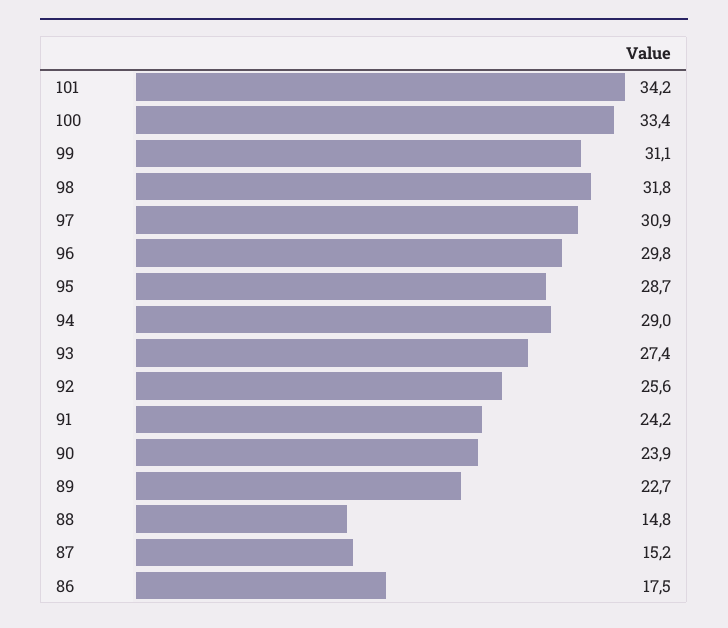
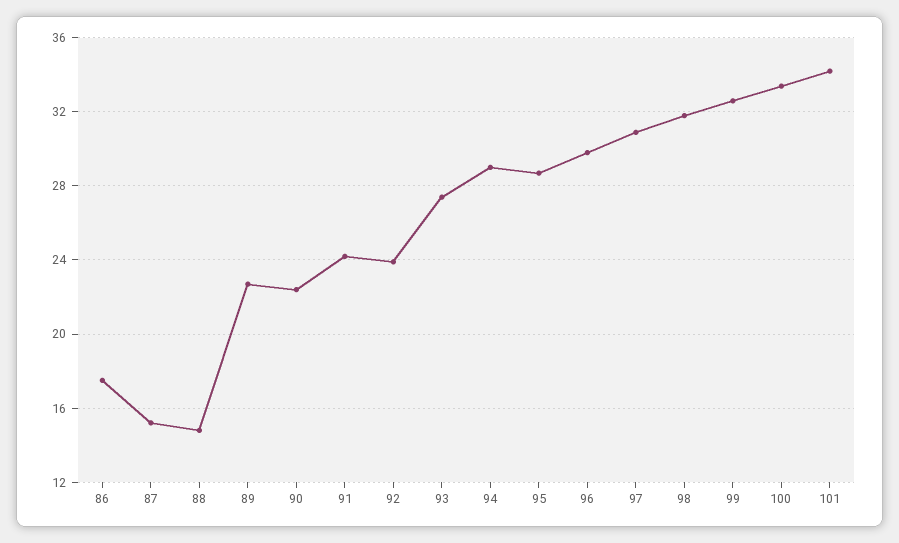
  {
    "101": 34.2,
    "100": 33.4,
-   "99": 31.1,
+   "99": 32.5,
    "98": 31.8,
    "97": 30.9,
    "96": 29.8,
    "95": 28.7,
    "94": 29,
    "93": 27.4,
-   "92": 25.6,
+   "92": 24,
    "91": 24.2,
-   "90": 23.9,
+   "90": 22.5,
    "89": 22.7,
    "88": 14.8,
    "87": 15.2,
    "86": 17.5
  }

